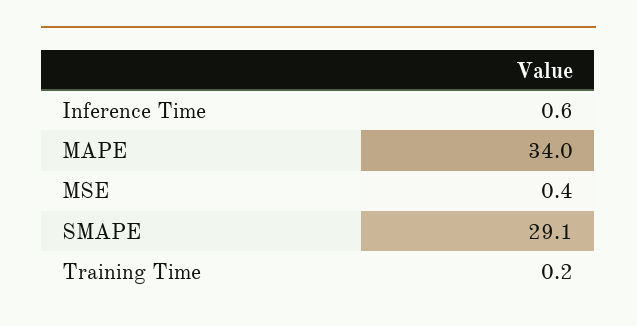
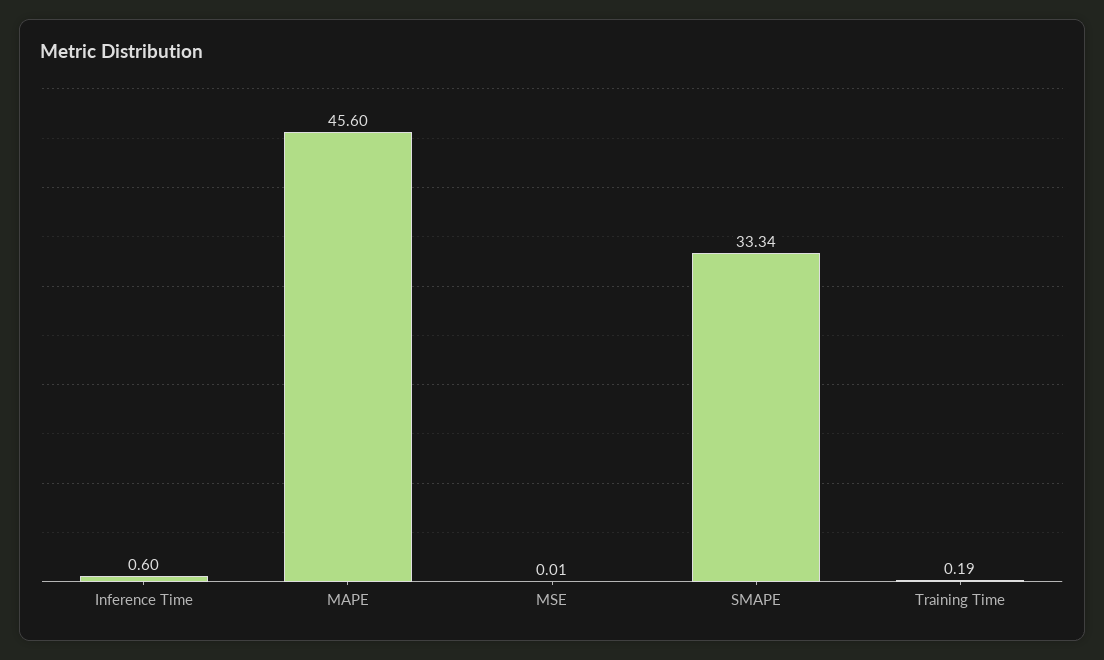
  {
    "Inference Time": 0.6,
-   "MAPE": 34,
+   "MAPE": 45.6,
-   "MSE": 0.4,
+   "MSE": 0.01,
-   "SMAPE": 29.1,
+   "SMAPE": 33.34,
    "Training Time": 0.19
  }

